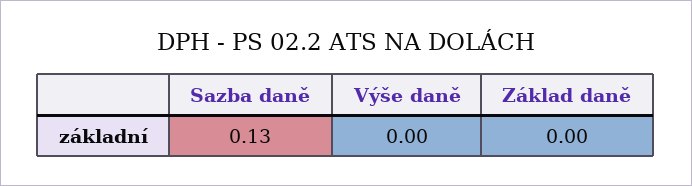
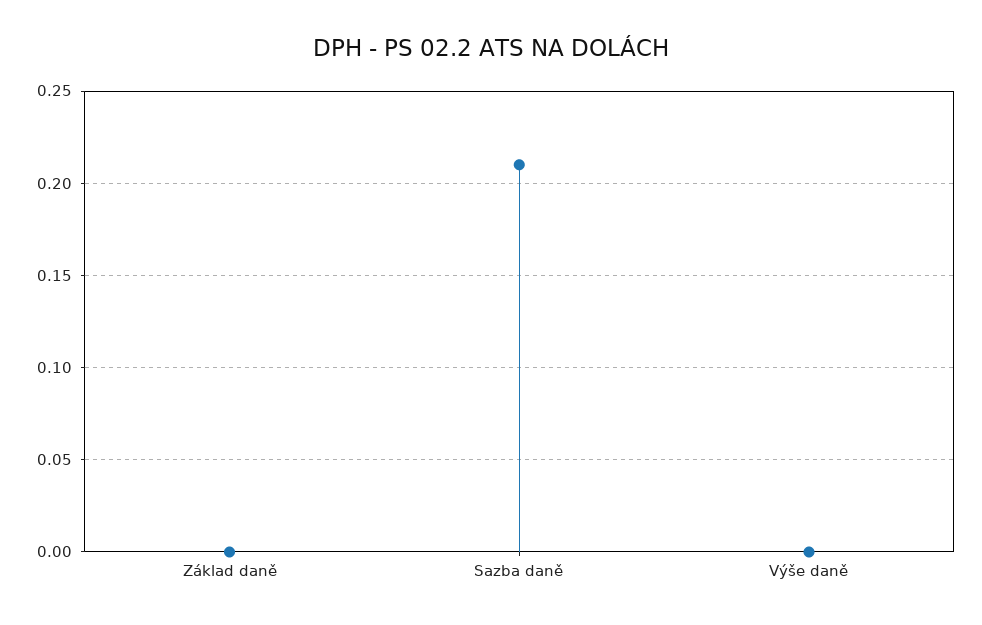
  {
-   "Sazba daně": 0.13,
+   "Sazba daně": 0.21,
    "Výše daně": 0,
    "Základ daně": 0
  }

